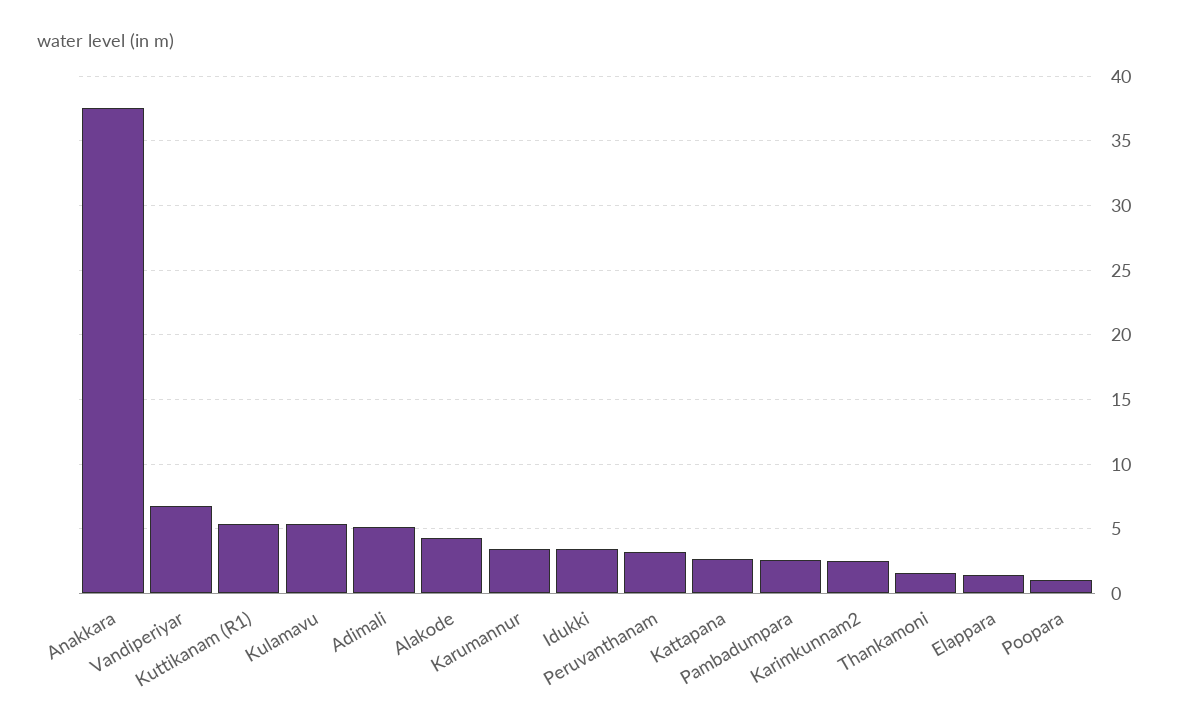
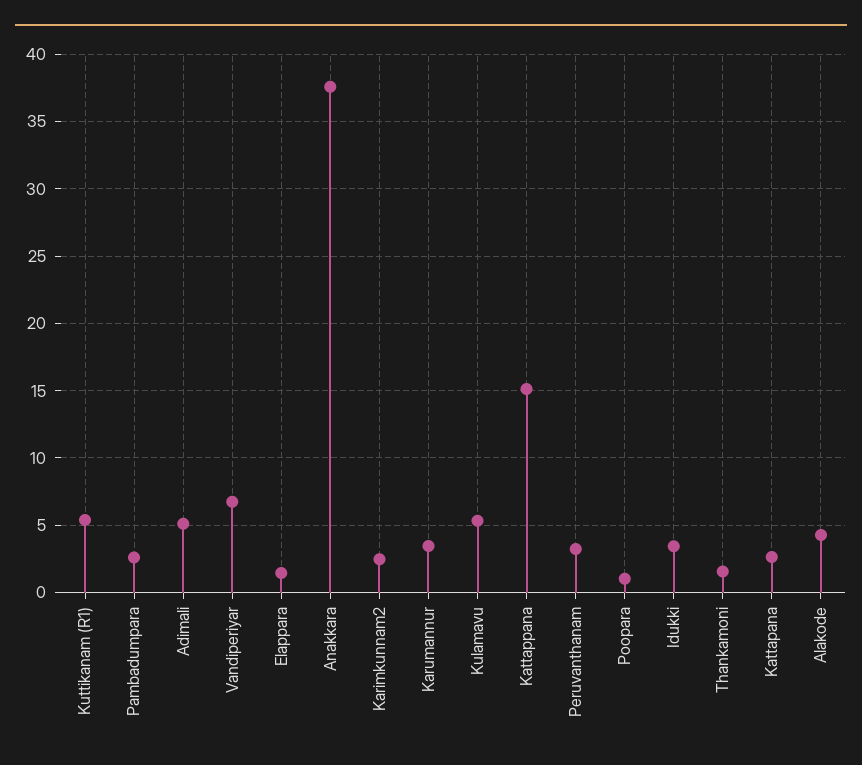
  {
    "Anakkara": 37.5,
    "Vandiperiyar": 6.5,
    "Kuttikanam (R1)": 5.5,
    "Kulamavu": 5.5,
    "Adimali": 5,
    "Alakode": 4.5,
    "Karumannur": 3.5,
    "Idukki": 3.5,
    "Peruvanthanam": 3,
    "Kattapana": 2.5,
    "Pambadumpara": 2.5,
    "Karimkunnam2": 2.5,
    "Thankamoni": 1.5,
    "Elappara": 1.5,
-   "Poopara": 1
+   "Poopara": 1,
+   "Kattappana": 15
  }

